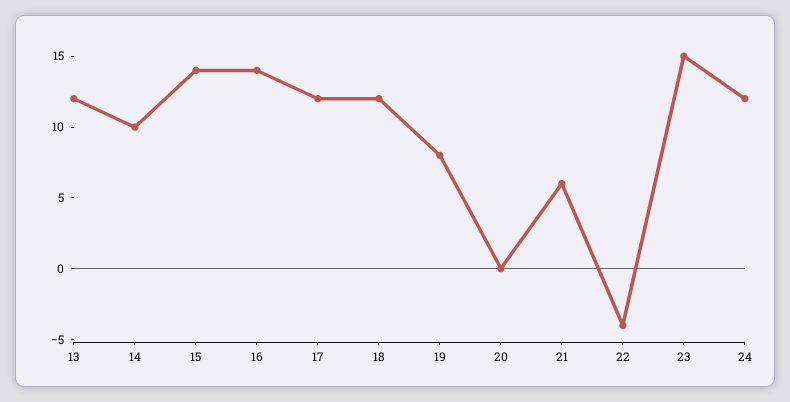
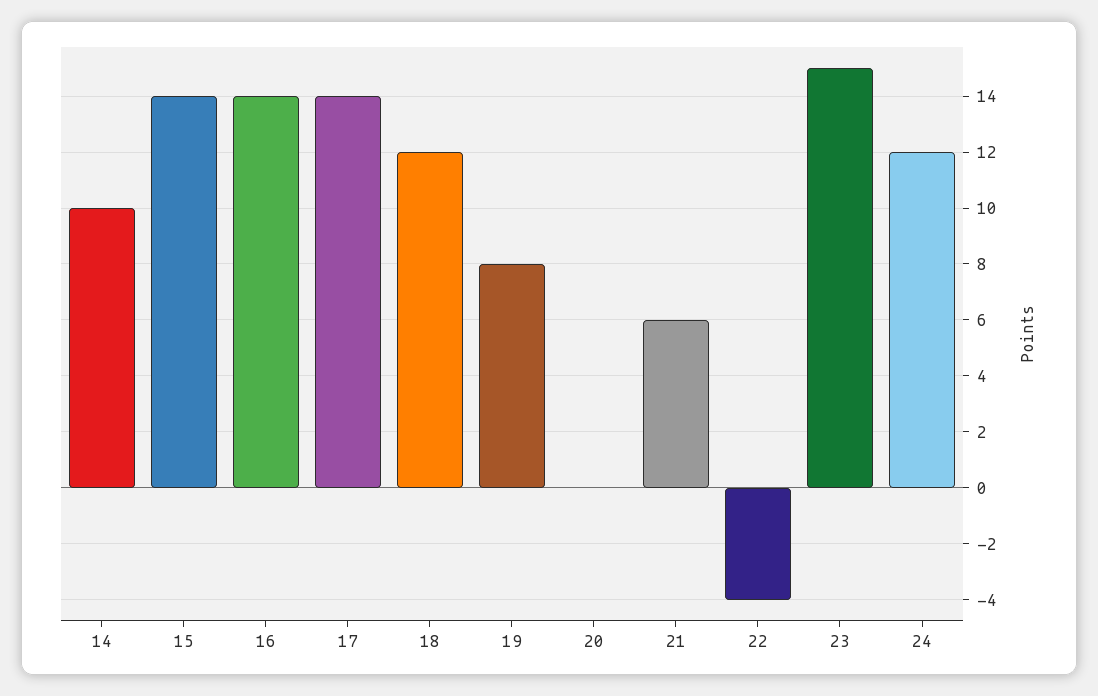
  {
-   "13": 12,
    "14": 10,
    "15": 14,
    "16": 14,
-   "17": 12,
+   "17": 14,
    "18": 12,
    "19": 8,
    "20": 0,
    "21": 6,
    "22": -4,
    "23": 15,
    "24": 12
  }

